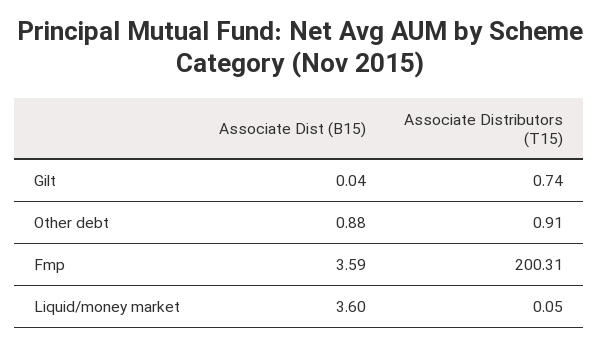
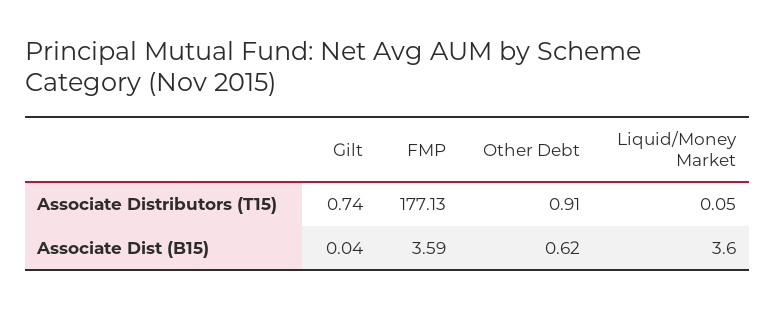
  {
    "Associate Dist (B15)": {
      "Gilt": 0.04,
-     "Other debt": 0.88,
+     "Other debt": 0.62,
      "Fmp": 3.59,
      "Liquid/money market": 3.6
    },
    "Associate Distributors (T15)": {
      "Gilt": 0.74,
      "Other debt": 0.91,
-     "Fmp": 200.31,
+     "Fmp": 177.13,
      "Liquid/money market": 0.05
    }
  }

